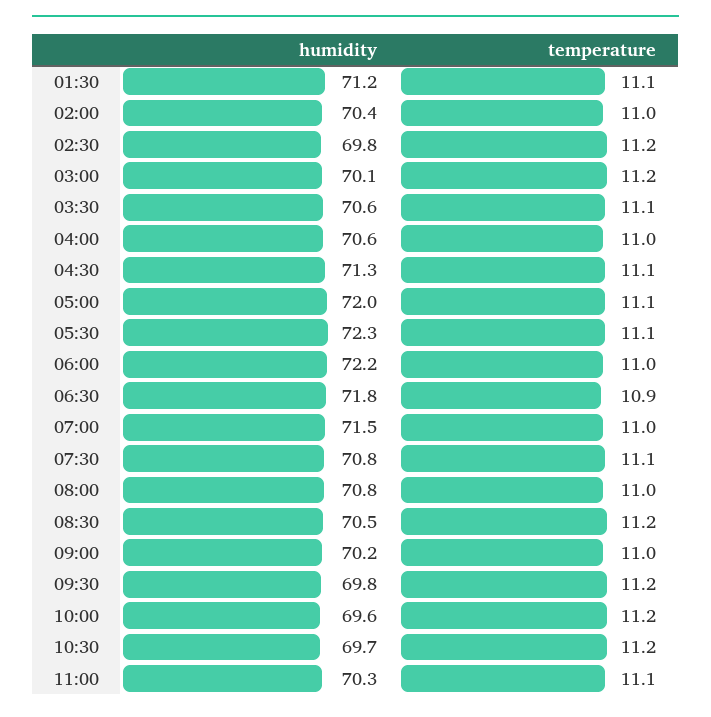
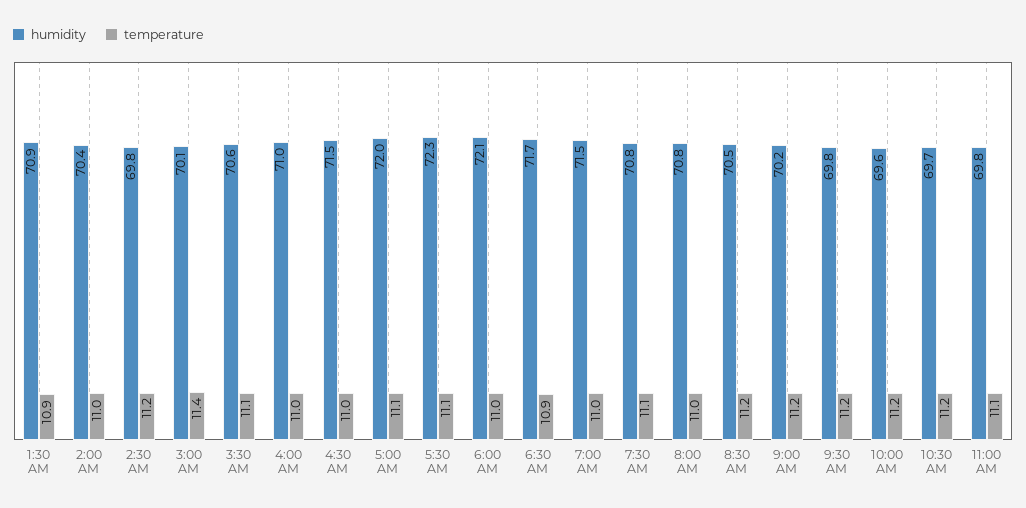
  {
    "humidity": {
-     "01:30": 71.2,
+     "01:30": 70.9,
      "02:00": 70.4,
      "02:30": 69.8,
      "03:00": 70.1,
      "03:30": 70.6,
-     "04:00": 70.6,
+     "04:00": 71,
-     "04:30": 71.3,
+     "04:30": 71.5,
      "05:00": 72,
      "05:30": 72.3,
-     "06:00": 72.2,
+     "06:00": 72.1,
-     "06:30": 71.8,
+     "06:30": 71.7,
      "07:00": 71.5,
      "07:30": 70.8,
      "08:00": 70.8,
      "08:30": 70.5,
      "09:00": 70.2,
      "09:30": 69.8,
      "10:00": 69.6,
      "10:30": 69.7,
-     "11:00": 70.3
+     "11:00": 69.8
    },
    "temperature": {
-     "01:30": 11.1,
+     "01:30": 10.9,
      "02:00": 11,
      "02:30": 11.2,
-     "03:00": 11.2,
+     "03:00": 11.4,
      "03:30": 11.1,
      "04:00": 11,
-     "04:30": 11.1,
+     "04:30": 11,
      "05:00": 11.1,
      "05:30": 11.1,
      "06:00": 11,
      "06:30": 10.9,
      "07:00": 11,
      "07:30": 11.1,
      "08:00": 11,
      "08:30": 11.2,
-     "09:00": 11,
+     "09:00": 11.2,
      "09:30": 11.2,
      "10:00": 11.2,
      "10:30": 11.2,
      "11:00": 11.1
    }
  }

